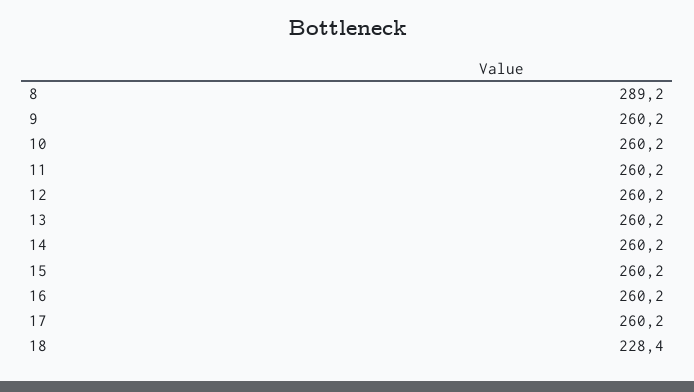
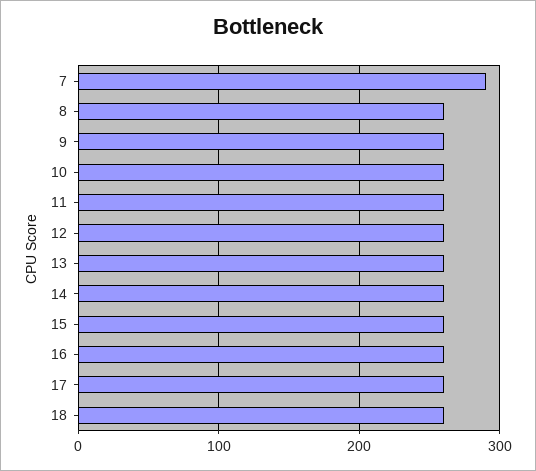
  {
-   "8": 289.2,
+   "8": 260,
    "9": 260.2,
    "10": 260.2,
    "11": 260.2,
    "12": 260.2,
    "13": 260.2,
    "14": 260.2,
    "15": 260.2,
    "16": 260.2,
    "17": 260.2,
-   "18": 228.4
+   "18": 260,
+   "7": 290
  }

